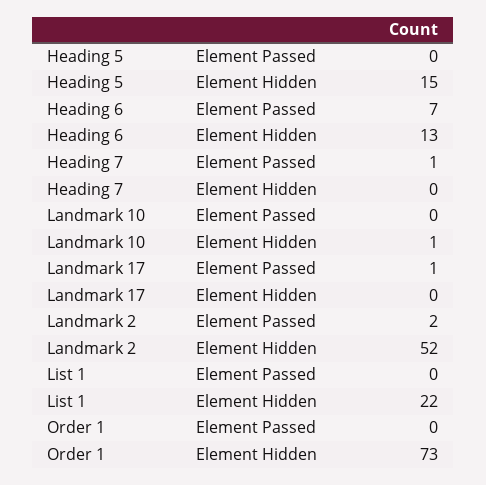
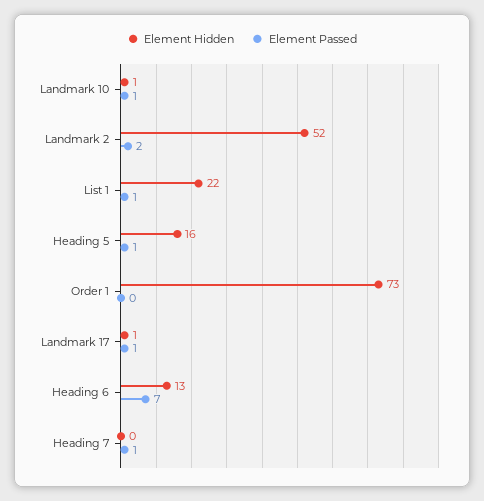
  {
    "Element Passed": {
-     "Heading 5": 0,
+     "Heading 5": 1,
      "Heading 6": 7,
      "Heading 7": 1,
-     "Landmark 10": 0,
+     "Landmark 10": 1,
      "Landmark 17": 1,
      "Landmark 2": 2,
-     "List 1": 0,
+     "List 1": 1,
      "Order 1": 0
    },
    "Element Hidden": {
-     "Heading 5": 15,
+     "Heading 5": 16,
      "Heading 6": 13,
      "Heading 7": 0,
      "Landmark 10": 1,
-     "Landmark 17": 0,
+     "Landmark 17": 1,
      "Landmark 2": 52,
      "List 1": 22,
      "Order 1": 73
    }
  }

